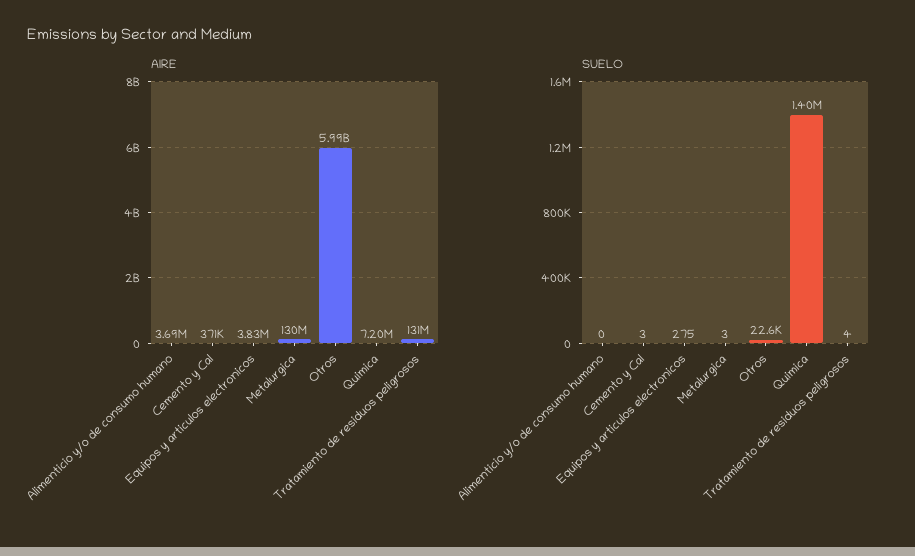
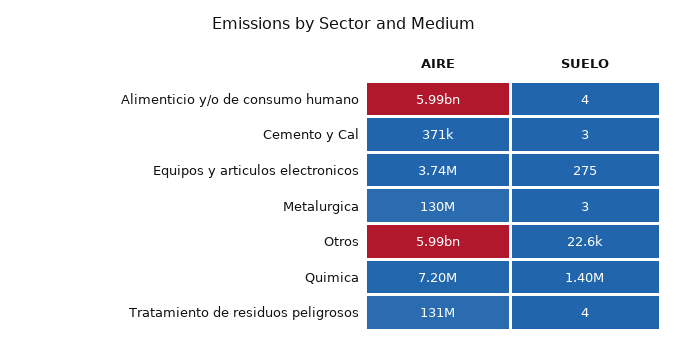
  {
    "AIRE": {
-     "Alimenticio y/o de consumo humano": 3690000,
+     "Alimenticio y/o de consumo humano": 5990000000,
      "Cemento y Cal": 371000,
-     "Equipos y articulos electronicos": 3830000,
+     "Equipos y articulos electronicos": 3740000,
      "Metalurgica": 130000000,
      "Otros": 5990000000,
      "Quimica": 7200000,
      "Tratamiento de residuos peligrosos": 131000000
    },
    "SUELO": {
-     "Alimenticio y/o de consumo humano": 0,
+     "Alimenticio y/o de consumo humano": 4,
      "Cemento y Cal": 3,
      "Equipos y articulos electronicos": 275,
      "Metalurgica": 3,
      "Otros": 22600,
      "Quimica": 1400000,
      "Tratamiento de residuos peligrosos": 4
    }
  }

